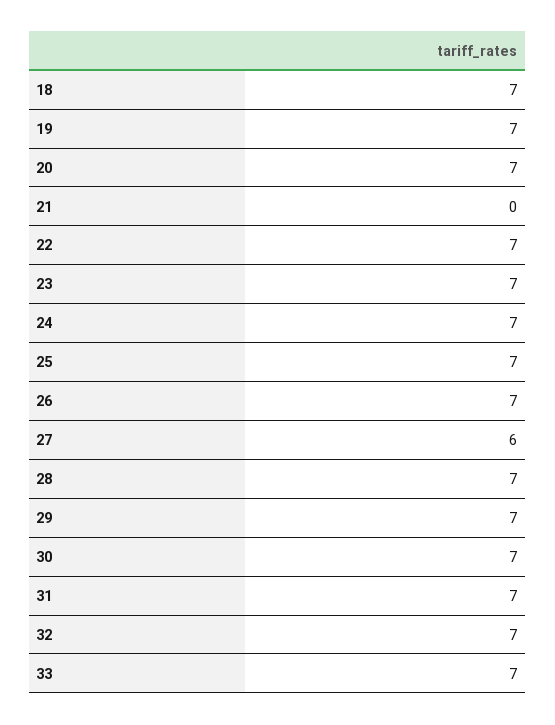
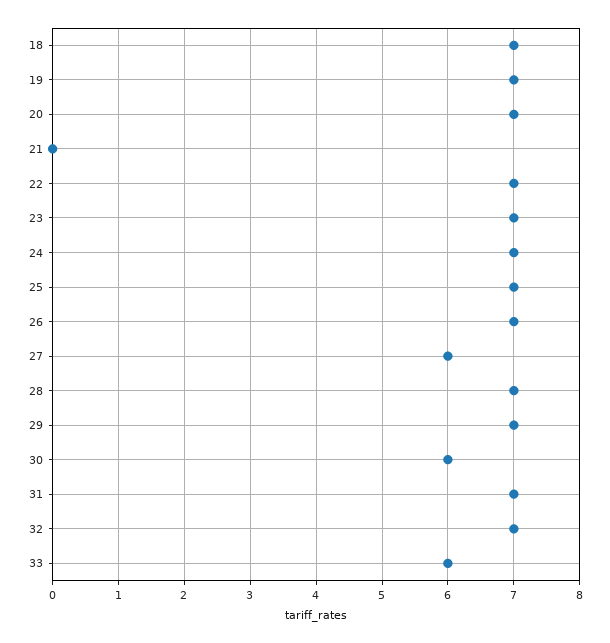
  {
    "18": 7,
    "19": 7,
    "20": 7,
    "21": 0,
    "22": 7,
    "23": 7,
    "24": 7,
    "25": 7,
    "26": 7,
    "27": 6,
    "28": 7,
    "29": 7,
-   "30": 7,
+   "30": 6,
    "31": 7,
    "32": 7,
-   "33": 7
+   "33": 6
  }

